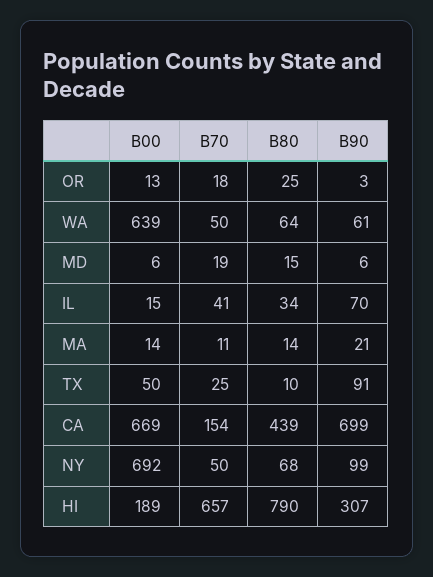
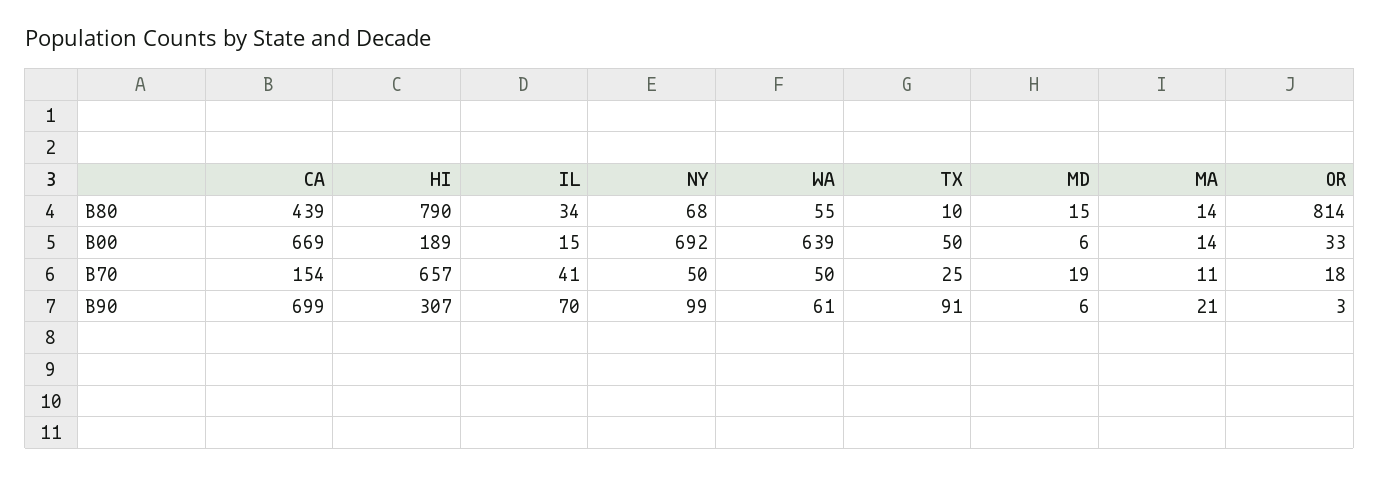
  {
    "B00": {
-     "OR": 13,
+     "OR": 33,
      "WA": 639,
      "MD": 6,
      "IL": 15,
      "MA": 14,
      "TX": 50,
      "CA": 669,
      "NY": 692,
      "HI": 189
    },
    "B70": {
      "OR": 18,
      "WA": 50,
      "MD": 19,
      "IL": 41,
      "MA": 11,
      "TX": 25,
      "CA": 154,
      "NY": 50,
      "HI": 657
    },
    "B80": {
-     "OR": 25,
+     "OR": 814,
-     "WA": 64,
+     "WA": 55,
      "MD": 15,
      "IL": 34,
      "MA": 14,
      "TX": 10,
      "CA": 439,
      "NY": 68,
      "HI": 790
    },
    "B90": {
      "OR": 3,
      "WA": 61,
      "MD": 6,
      "IL": 70,
      "MA": 21,
      "TX": 91,
      "CA": 699,
      "NY": 99,
      "HI": 307
    }
  }

